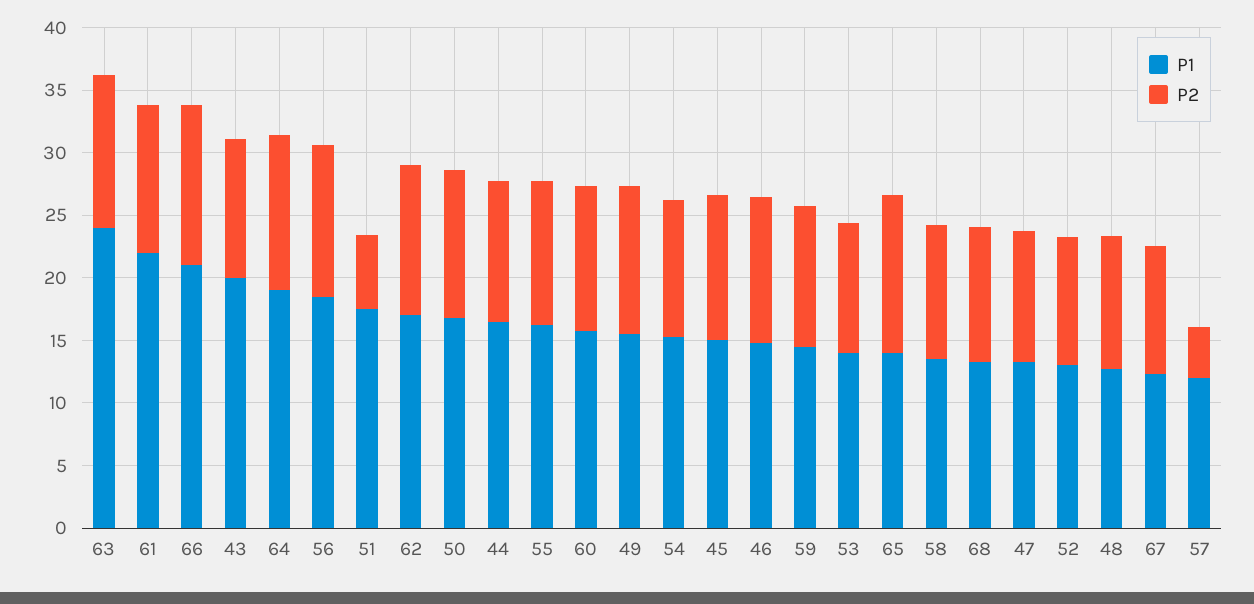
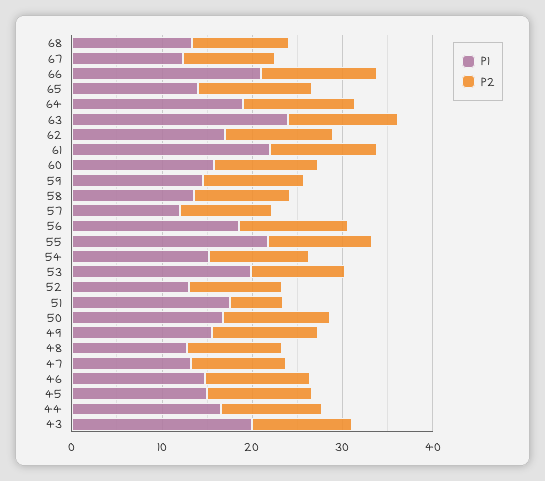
  {
    "P1": {
      "63": 24,
      "61": 22,
      "66": 21,
      "43": 20,
      "64": 19,
      "56": 19,
      "51": 18,
      "62": 17,
      "50": 17,
      "44": 17,
-     "55": 16,
+     "55": 22,
      "60": 16,
      "49": 16,
      "54": 15,
      "45": 15,
      "46": 15,
      "59": 15,
-     "53": 14,
+     "53": 20,
      "65": 14,
      "58": 14,
      "68": 13,
      "47": 13,
      "52": 13,
      "48": 13,
      "67": 12,
      "57": 12
    },
    "P2": {
      "63": 12,
      "61": 12,
      "66": 13,
      "43": 11,
      "64": 12,
      "56": 12,
      "51": 6,
      "62": 12,
      "50": 12,
      "44": 11,
      "55": 12,
      "60": 12,
      "49": 12,
      "54": 11,
      "45": 12,
      "46": 12,
      "59": 11,
      "53": 10,
      "65": 13,
      "58": 11,
      "68": 11,
      "47": 11,
      "52": 10,
      "48": 11,
      "67": 10,
-     "57": 4
+     "57": 10
    }
  }

